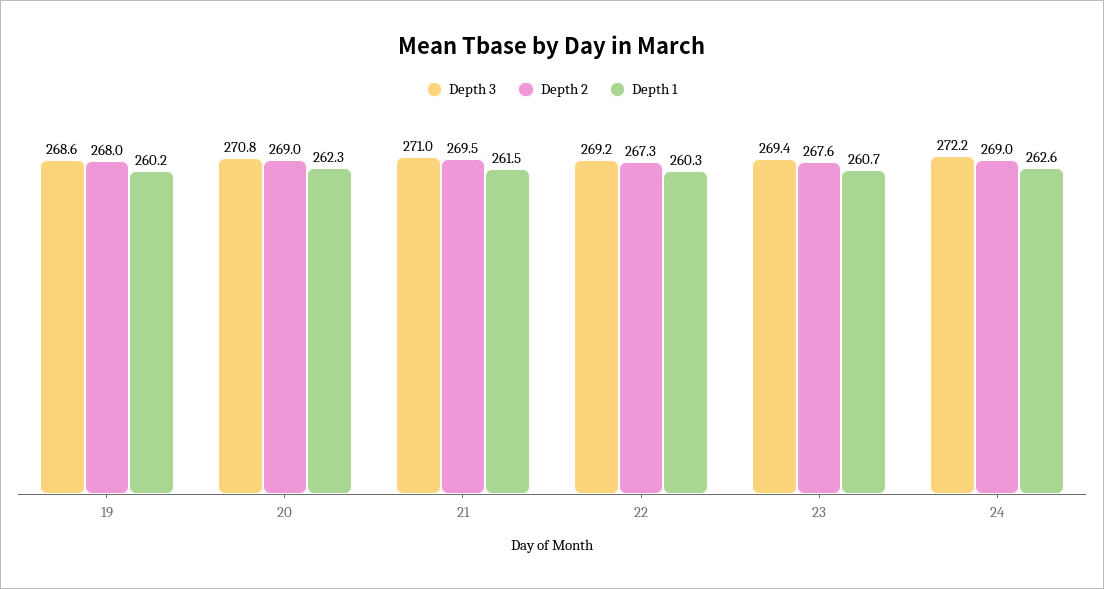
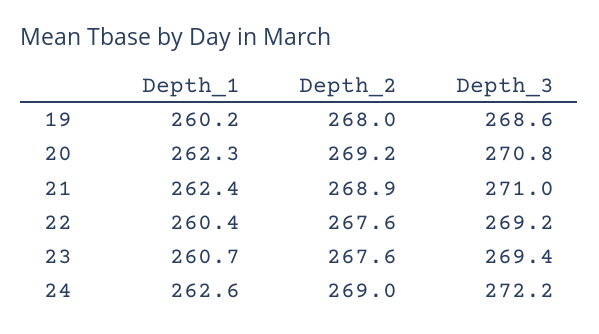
  {
    "Depth 3": {
      "19": 268.6,
      "20": 270.8,
      "21": 271,
      "22": 269.2,
      "23": 269.4,
      "24": 272.2
    },
    "Depth 2": {
      "19": 268,
-     "20": 269,
+     "20": 269.2,
-     "21": 269.5,
+     "21": 268.9,
-     "22": 267.3,
+     "22": 267.6,
      "23": 267.6,
      "24": 269
    },
    "Depth 1": {
      "19": 260.2,
      "20": 262.3,
-     "21": 261.5,
+     "21": 262.4,
-     "22": 260.3,
+     "22": 260.4,
      "23": 260.7,
      "24": 262.6
    }
  }

